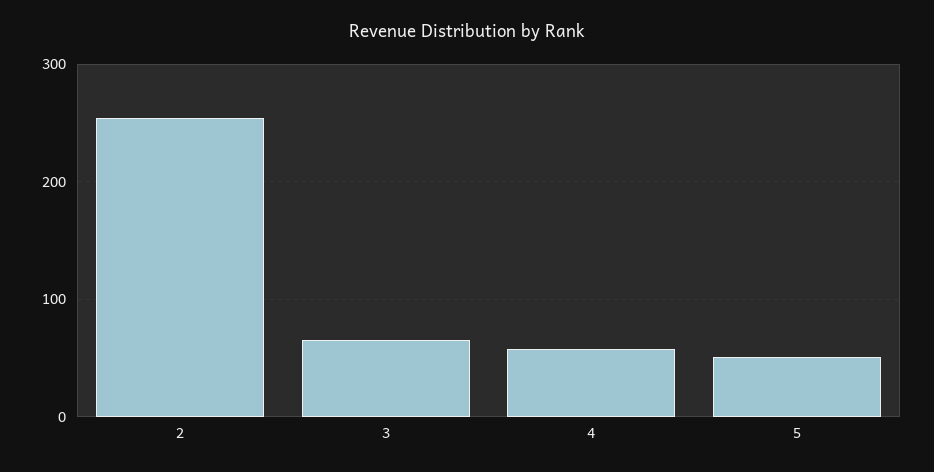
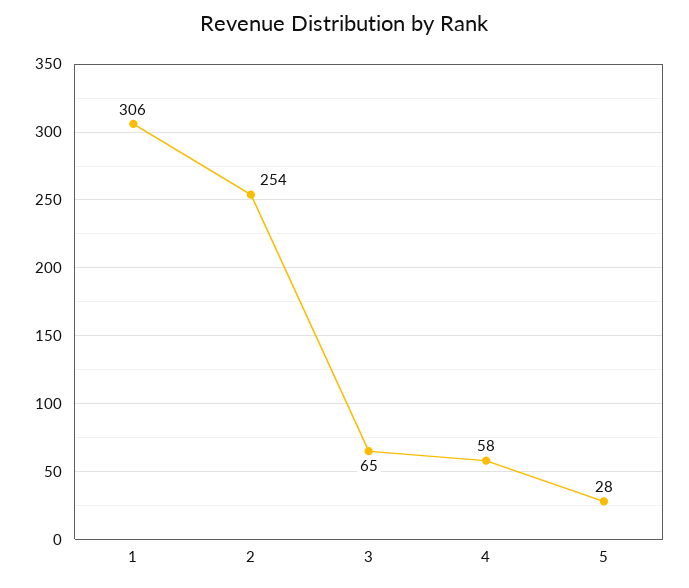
  {
    "2": 254,
    "3": 65,
    "4": 58,
-   "5": 50
+   "5": 28,
+   "1": 306
  }

